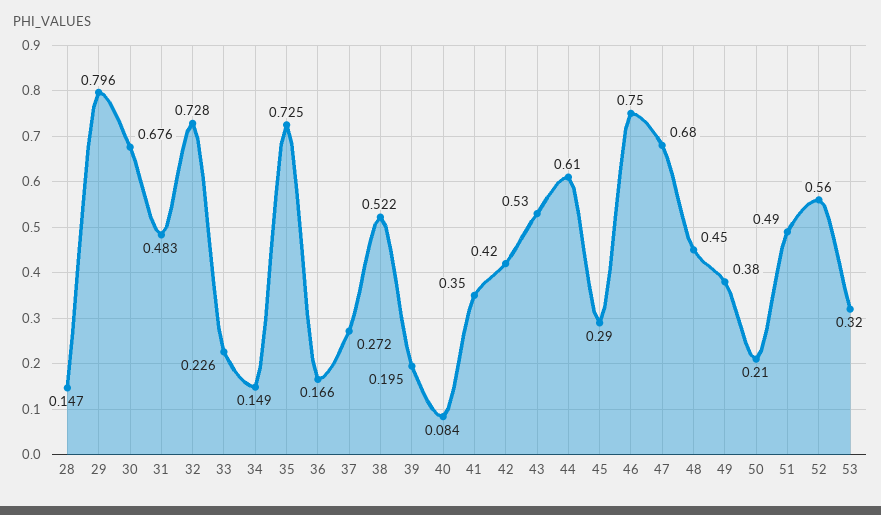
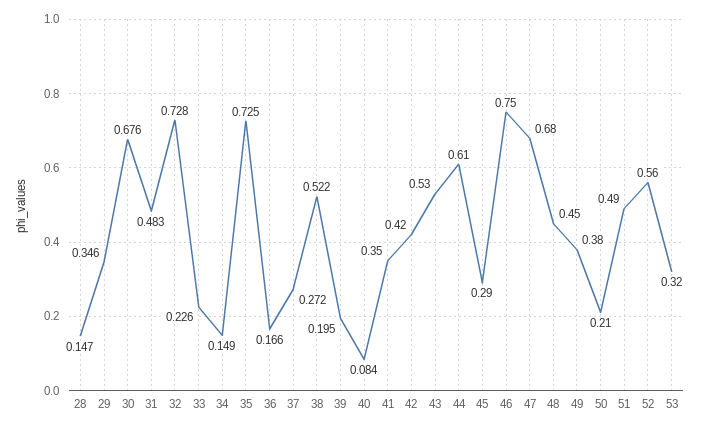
  {
    "28": 0.147,
-   "29": 0.796,
+   "29": 0.346,
    "30": 0.676,
    "31": 0.483,
    "32": 0.728,
    "33": 0.226,
    "34": 0.149,
    "35": 0.725,
    "36": 0.166,
    "37": 0.272,
    "38": 0.522,
    "39": 0.195,
    "40": 0.084,
    "41": 0.35,
    "42": 0.42,
    "43": 0.53,
    "44": 0.61,
    "45": 0.29,
    "46": 0.75,
    "47": 0.68,
    "48": 0.45,
    "49": 0.38,
    "50": 0.21,
    "51": 0.49,
    "52": 0.56,
    "53": 0.32
  }

